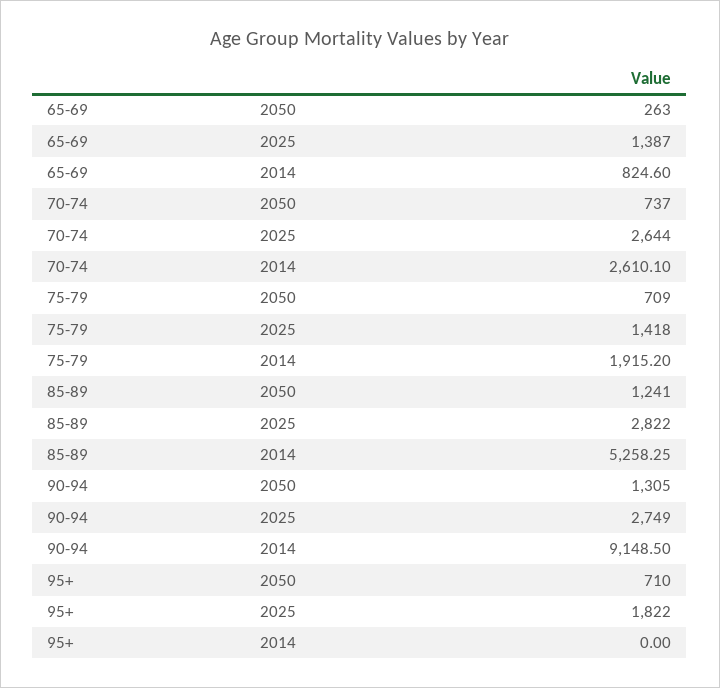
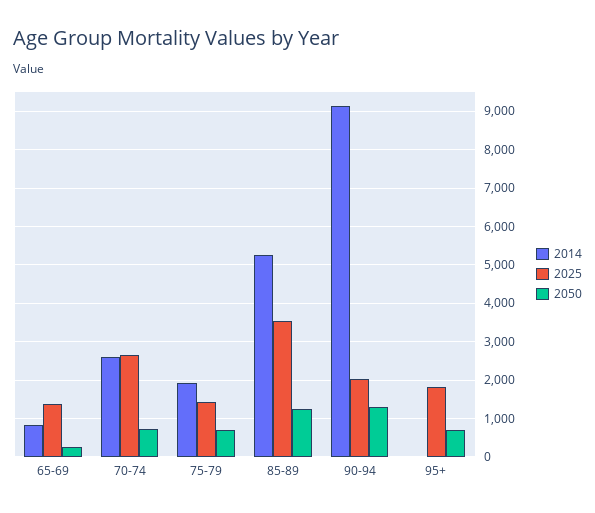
  {
    "2050": {
      "65-69": 263,
      "70-74": 737,
      "75-79": 709,
      "85-89": 1241,
      "90-94": 1305,
      "95+": 710
    },
    "2025": {
      "65-69": 1387,
      "70-74": 2644,
      "75-79": 1418,
-     "85-89": 2822,
+     "85-89": 3600,
-     "90-94": 2749,
+     "90-94": 2000,
      "95+": 1822
    },
    "2014": {
      "65-69": 824.6,
      "70-74": 2610.1,
      "75-79": 1915.2,
      "85-89": 5258.25,
      "90-94": 9148.5,
      "95+": 0
    }
  }

